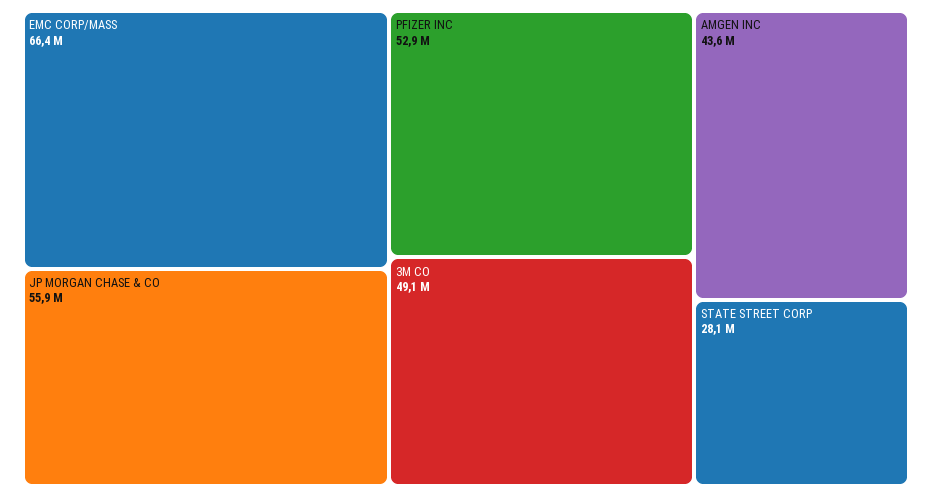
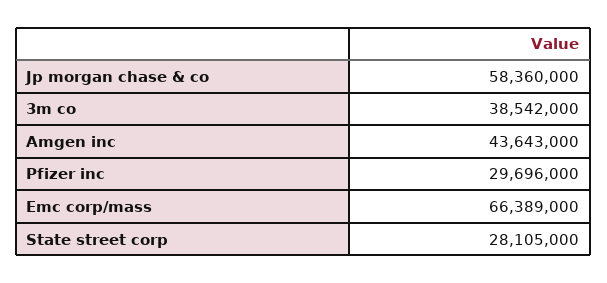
  {
    "EMC CORP/MASS": 66389000,
-   "JP MORGAN CHASE & CO": 55900000,
+   "JP MORGAN CHASE & CO": 58360000,
-   "PFIZER INC": 52900000,
+   "PFIZER INC": 29696000,
-   "3M CO": 49100000,
+   "3M CO": 38542000,
    "AMGEN INC": 43643000,
    "STATE STREET CORP": 28105000
  }

